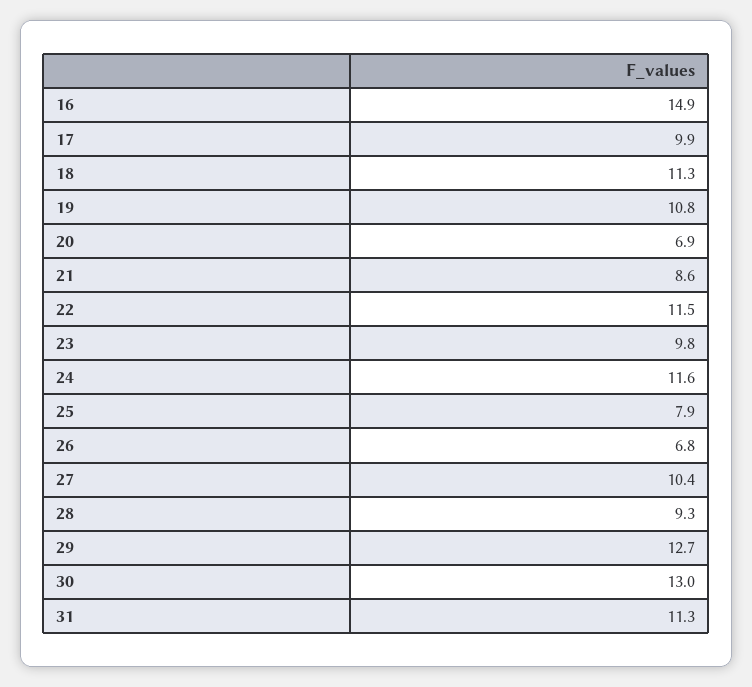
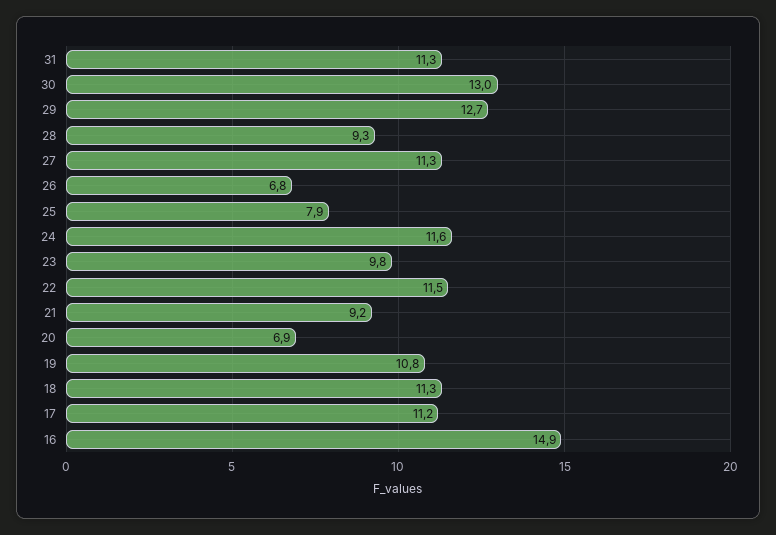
  {
    "16": 14.9,
-   "17": 9.9,
+   "17": 11.2,
    "18": 11.3,
    "19": 10.8,
    "20": 6.9,
-   "21": 8.6,
+   "21": 9.2,
    "22": 11.5,
    "23": 9.8,
    "24": 11.6,
    "25": 7.9,
    "26": 6.8,
-   "27": 10.4,
+   "27": 11.3,
    "28": 9.3,
    "29": 12.7,
    "30": 13,
    "31": 11.3
  }

